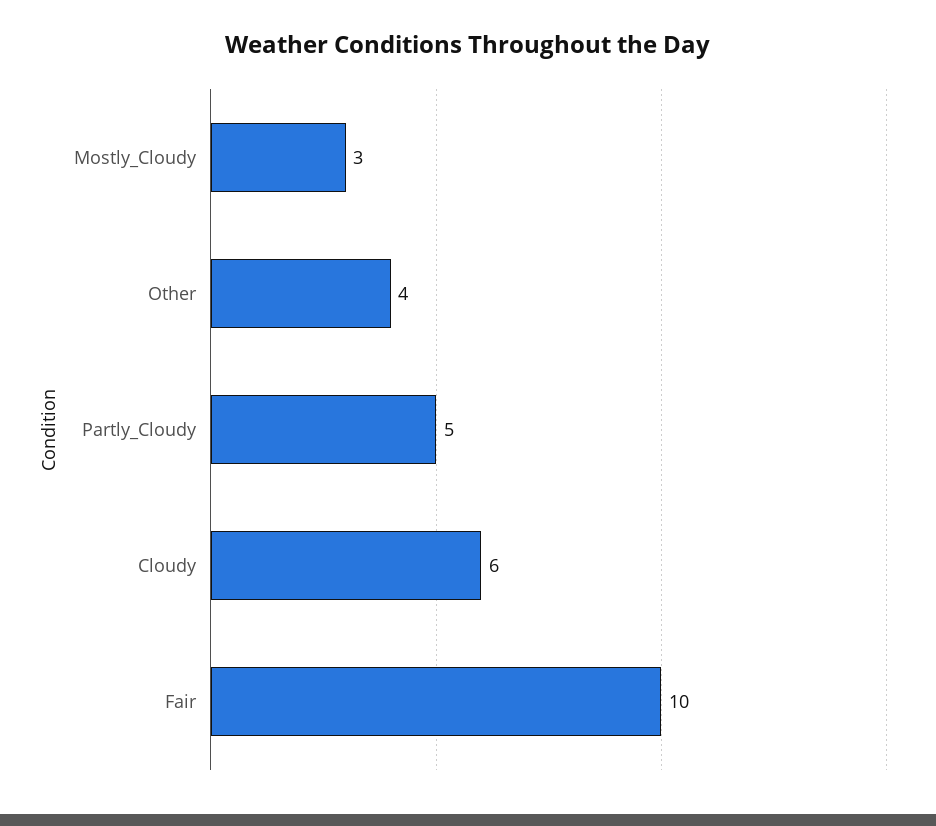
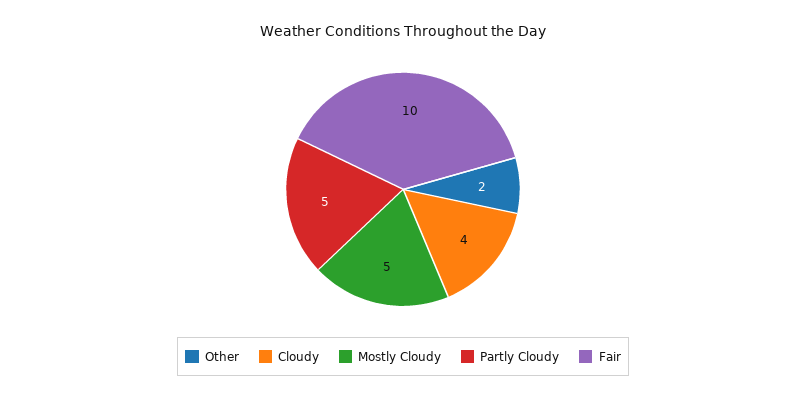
  {
-   "Mostly_Cloudy": 3,
+   "Mostly_Cloudy": 5,
-   "Other": 4,
+   "Other": 2,
    "Partly_Cloudy": 5,
-   "Cloudy": 6,
+   "Cloudy": 4,
    "Fair": 10
  }

